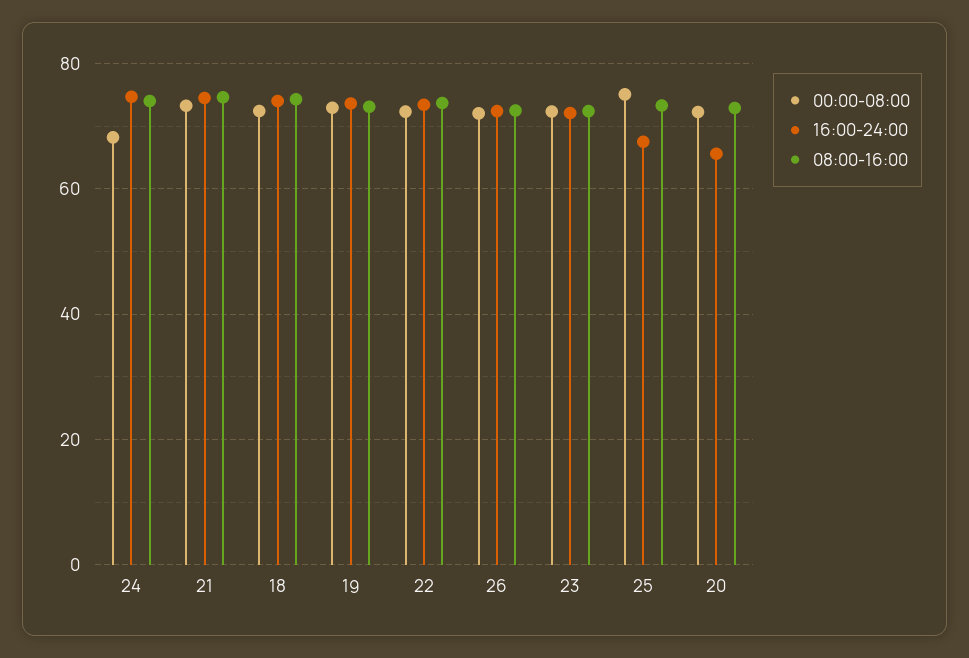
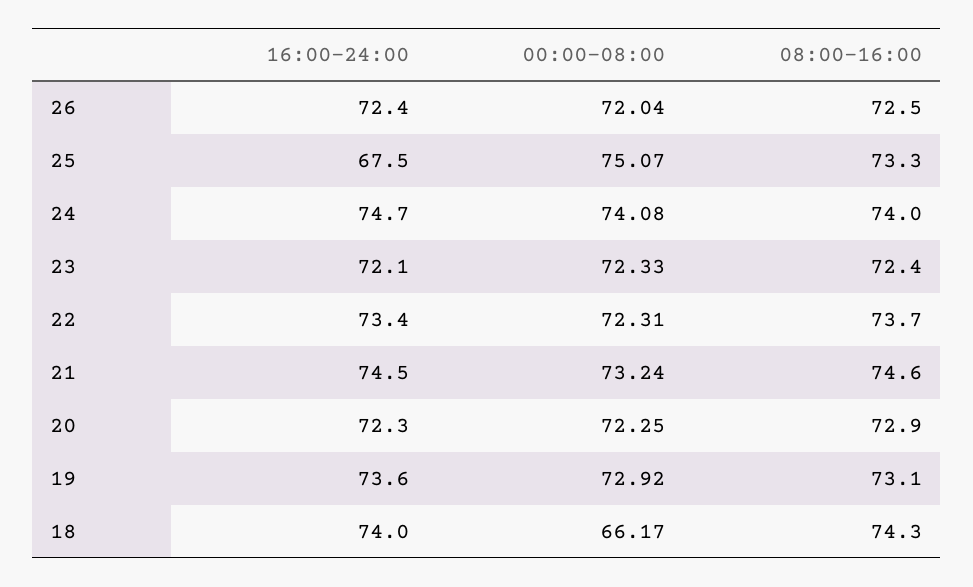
  {
    "00:00-08:00": {
-     "24": 68,
+     "24": 74.08,
      "21": 73.24,
-     "18": 72,
+     "18": 66.17,
      "19": 72.92,
      "22": 72.31,
      "26": 72.04,
      "23": 72.33,
      "25": 75.07,
      "20": 72.25
    },
    "16:00-24:00": {
      "24": 74.7,
      "21": 74.5,
      "18": 74,
      "19": 73.6,
      "22": 73.4,
      "26": 72.4,
      "23": 72.1,
      "25": 67.5,
-     "20": 66
+     "20": 72.3
    },
    "08:00-16:00": {
      "24": 74,
      "21": 74.6,
      "18": 74.3,
      "19": 73.1,
      "22": 73.7,
      "26": 72.5,
      "23": 72.4,
      "25": 73.3,
      "20": 72.9
    }
  }

